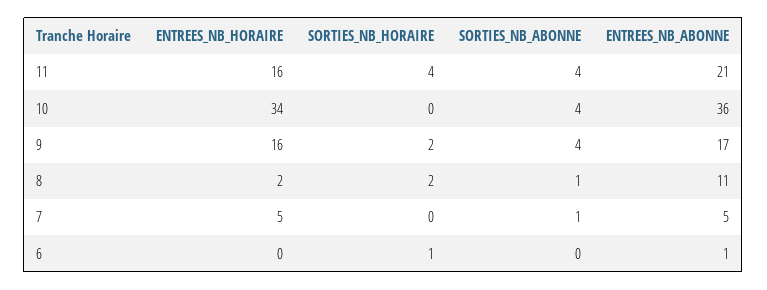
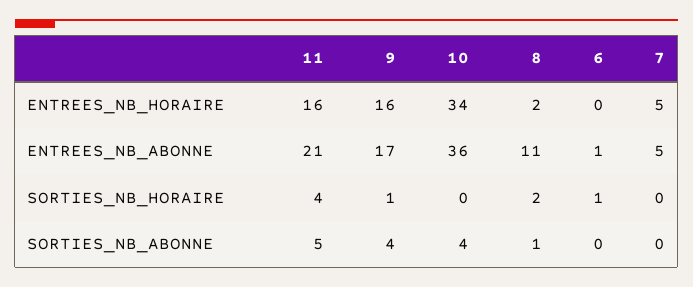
  {
    "ENTREES_NB_HORAIRE": {
      "11": 16,
      "10": 34,
      "9": 16,
      "8": 2,
      "7": 5,
      "6": 0
    },
    "SORTIES_NB_HORAIRE": {
      "11": 4,
      "10": 0,
-     "9": 2,
+     "9": 1,
      "8": 2,
      "7": 0,
      "6": 1
    },
    "SORTIES_NB_ABONNE": {
-     "11": 4,
+     "11": 5,
      "10": 4,
      "9": 4,
      "8": 1,
-     "7": 1,
+     "7": 0,
      "6": 0
    },
    "ENTREES_NB_ABONNE": {
      "11": 21,
      "10": 36,
      "9": 17,
      "8": 11,
      "7": 5,
      "6": 1
    }
  }

